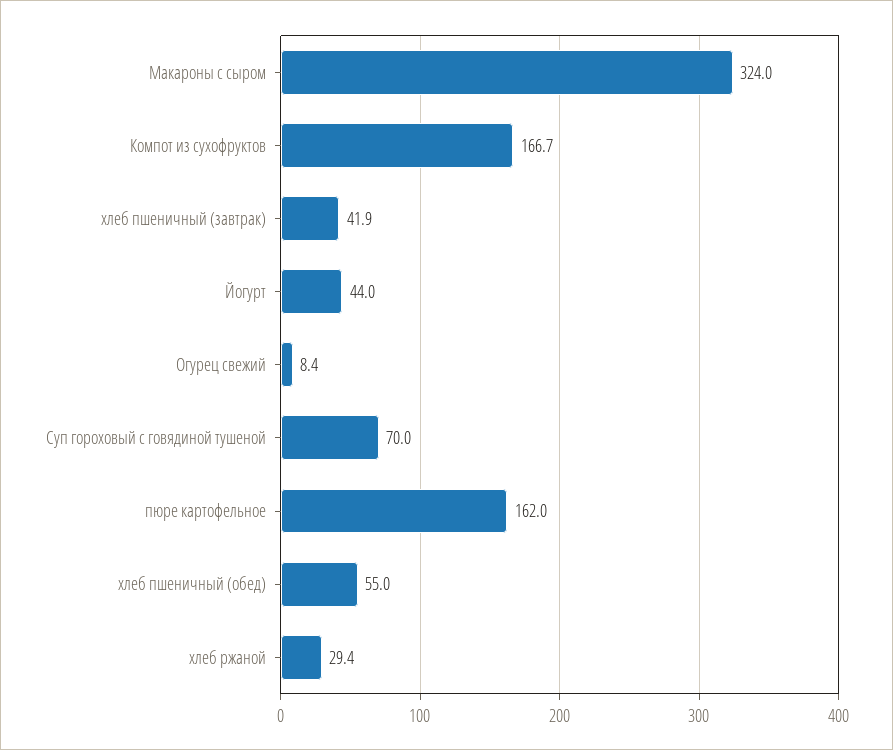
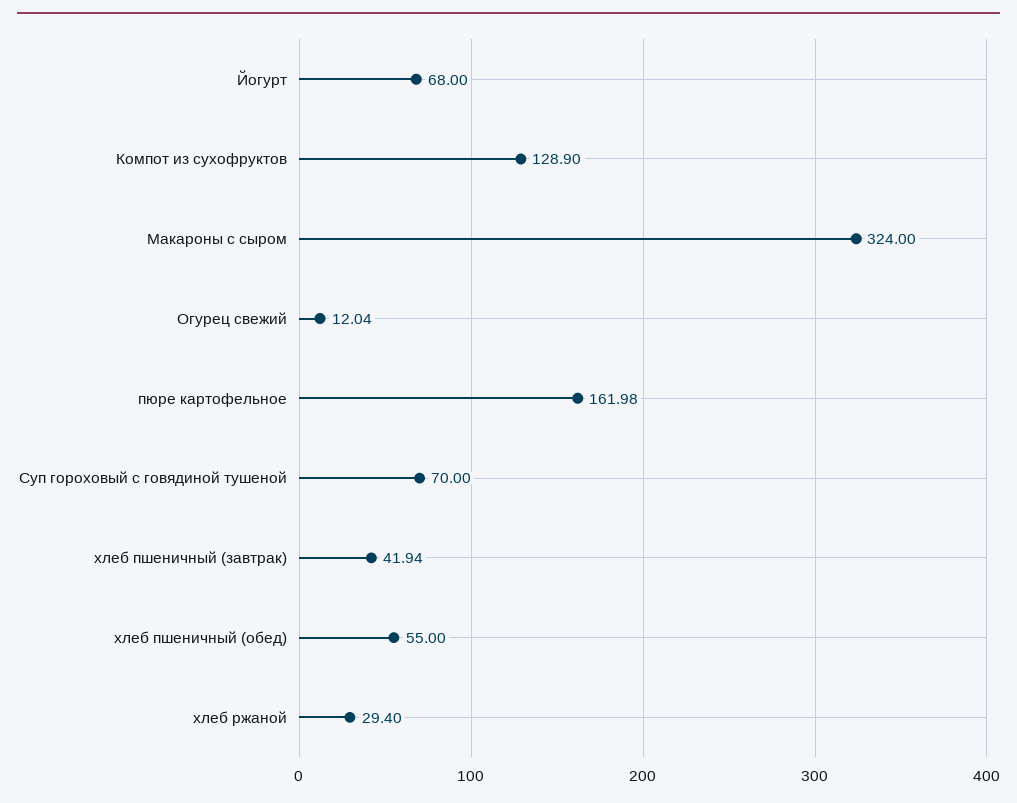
  {
    "Макароны с сыром": 324,
-   "Компот из сухофруктов": 166.7,
+   "Компот из сухофруктов": 128.9,
    "хлеб пшеничный (завтрак)": 41.94,
-   "Йогурт": 44,
+   "Йогурт": 68,
-   "Огурец свежий": 8.4,
+   "Огурец свежий": 12.04,
    "Суп гороховый с говядиной тушеной": 70,
    "пюре картофельное": 161.98,
    "хлеб пшеничный (обед)": 55,
    "хлеб ржаной": 29.4
  }

